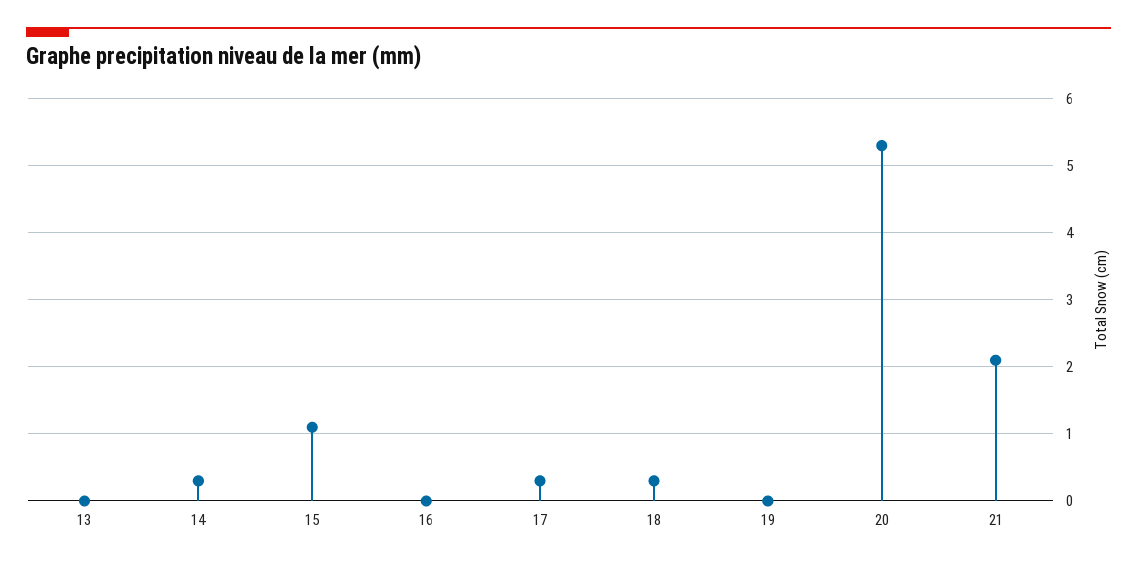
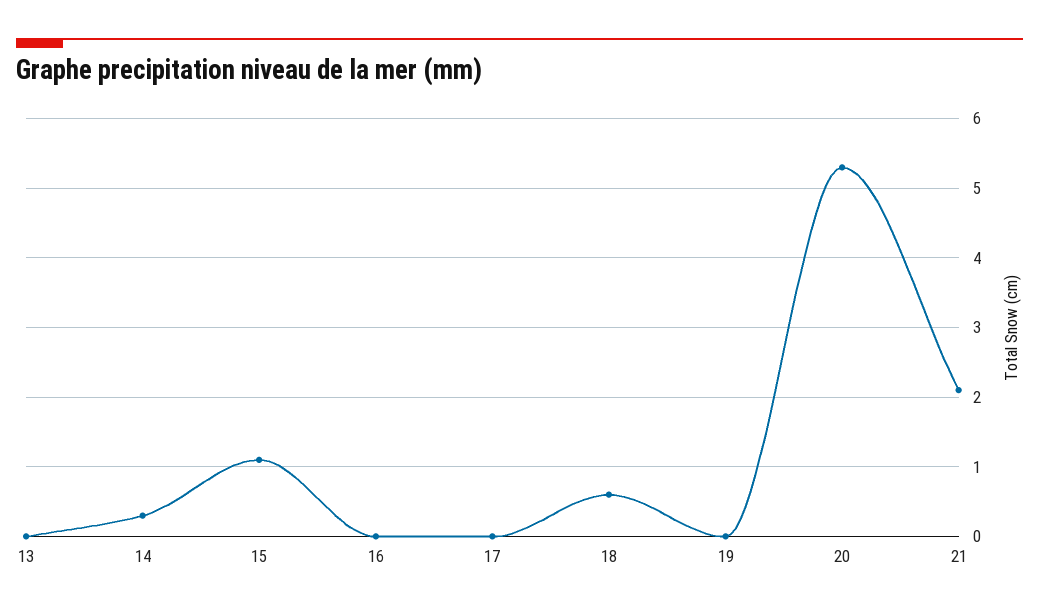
  {
    "13": 0,
    "14": 0.3,
    "15": 1.1,
    "16": 0,
-   "17": 0.3,
+   "17": 0,
-   "18": 0.3,
+   "18": 0.6,
    "19": 0,
    "20": 5.3,
    "21": 2.1
  }

